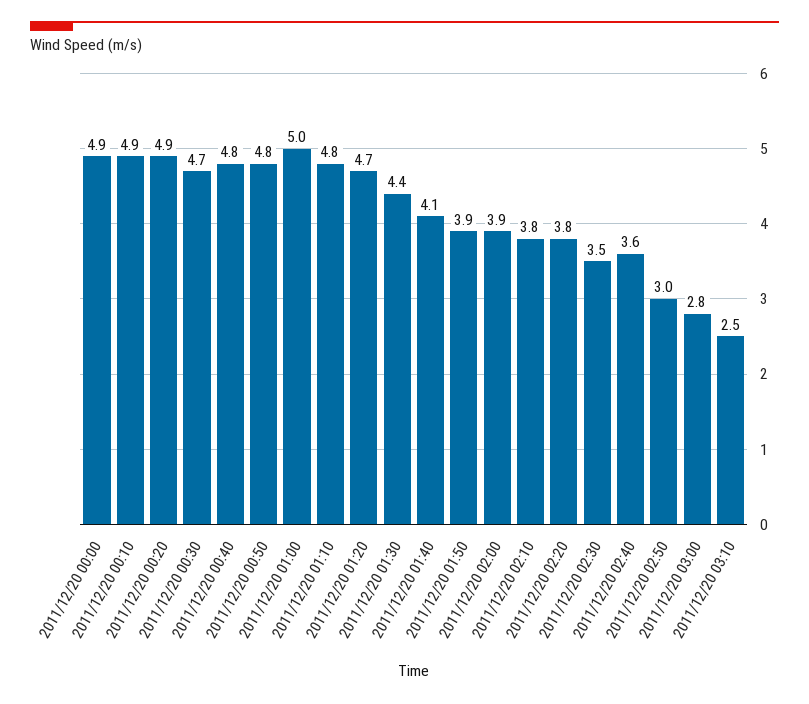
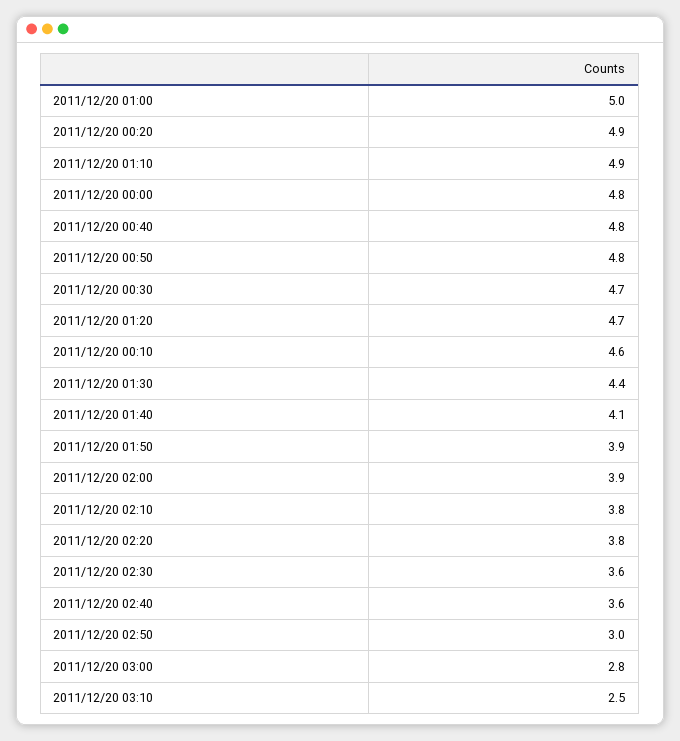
  {
-   "2011/12/20 00:00": 4.9,
+   "2011/12/20 00:00": 4.8,
-   "2011/12/20 00:10": 4.9,
+   "2011/12/20 00:10": 4.6,
    "2011/12/20 00:20": 4.9,
    "2011/12/20 00:30": 4.7,
    "2011/12/20 00:40": 4.8,
    "2011/12/20 00:50": 4.8,
    "2011/12/20 01:00": 5,
-   "2011/12/20 01:10": 4.8,
+   "2011/12/20 01:10": 4.9,
    "2011/12/20 01:20": 4.7,
    "2011/12/20 01:30": 4.4,
    "2011/12/20 01:40": 4.1,
    "2011/12/20 01:50": 3.9,
    "2011/12/20 02:00": 3.9,
    "2011/12/20 02:10": 3.8,
    "2011/12/20 02:20": 3.8,
-   "2011/12/20 02:30": 3.5,
+   "2011/12/20 02:30": 3.6,
    "2011/12/20 02:40": 3.6,
    "2011/12/20 02:50": 3,
    "2011/12/20 03:00": 2.8,
    "2011/12/20 03:10": 2.5
  }

